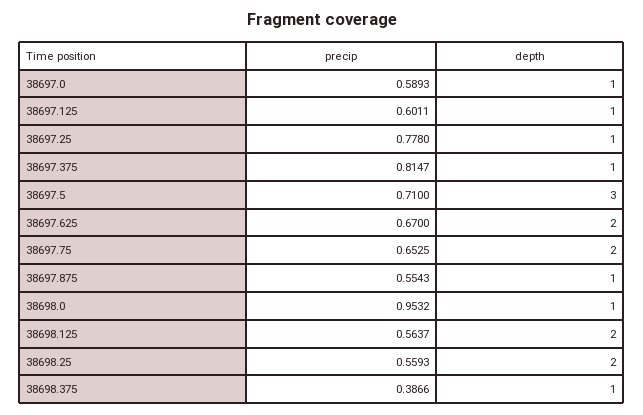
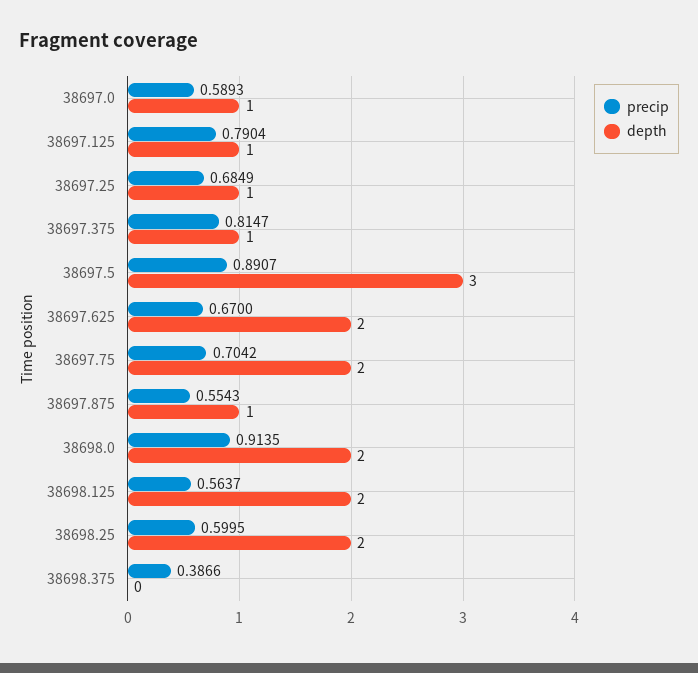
  {
    "precip": {
      "38697.0": 0.5893,
-     "38697.125": 0.6011,
+     "38697.125": 0.7904,
-     "38697.25": 0.778,
+     "38697.25": 0.6849,
      "38697.375": 0.8147,
-     "38697.5": 0.71,
+     "38697.5": 0.8907,
      "38697.625": 0.67,
-     "38697.75": 0.6525,
+     "38697.75": 0.7042,
      "38697.875": 0.5543,
-     "38698.0": 0.9532,
+     "38698.0": 0.9135,
      "38698.125": 0.5637,
-     "38698.25": 0.5593,
+     "38698.25": 0.5995,
      "38698.375": 0.3866
    },
    "depth": {
      "38697.0": 1,
      "38697.125": 1,
      "38697.25": 1,
      "38697.375": 1,
      "38697.5": 3,
      "38697.625": 2,
      "38697.75": 2,
      "38697.875": 1,
-     "38698.0": 1,
+     "38698.0": 2,
      "38698.125": 2,
      "38698.25": 2,
-     "38698.375": 1
+     "38698.375": 0
    }
  }

